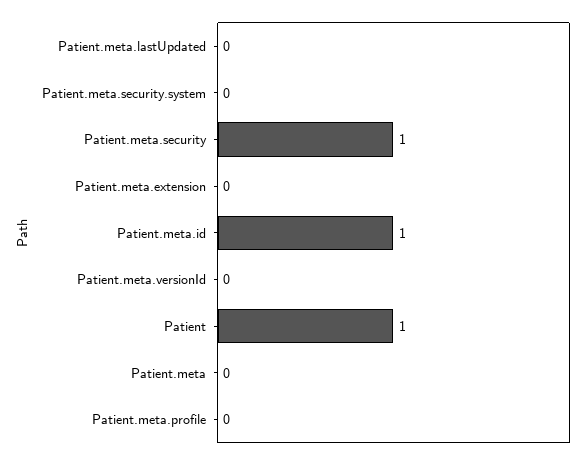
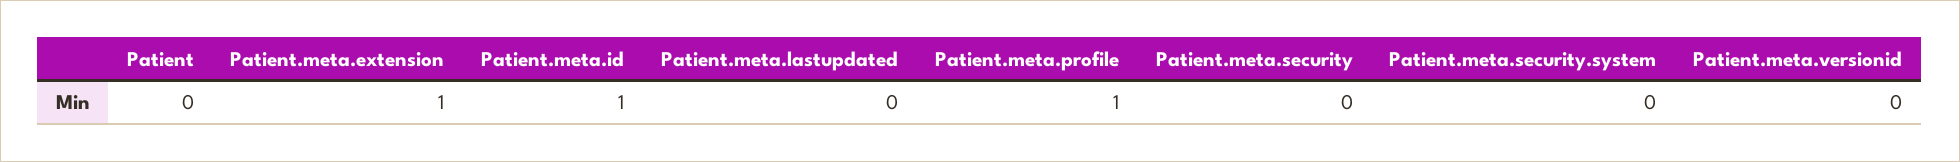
  {
    "Patient.meta.lastUpdated": 0,
    "Patient.meta.security.system": 0,
-   "Patient.meta.security": 1,
+   "Patient.meta.security": 0,
-   "Patient.meta.extension": 0,
+   "Patient.meta.extension": 1,
    "Patient.meta.id": 1,
    "Patient.meta.versionId": 0,
-   "Patient": 1,
+   "Patient": 0,
-   "Patient.meta": 0,
-   "Patient.meta.profile": 0
+   "Patient.meta.profile": 1
  }

